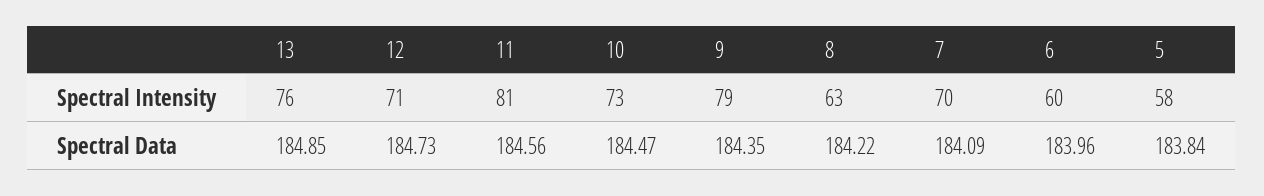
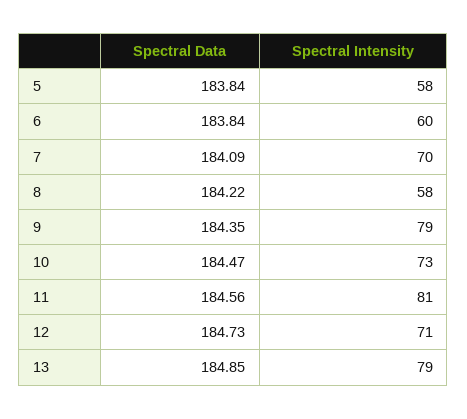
  {
    "13": {
-     "Spectral Intensity": 76,
+     "Spectral Intensity": 79,
      "Spectral Data": 184.85
    },
    "12": {
      "Spectral Intensity": 71,
      "Spectral Data": 184.73
    },
    "11": {
      "Spectral Intensity": 81,
      "Spectral Data": 184.56
    },
    "10": {
      "Spectral Intensity": 73,
      "Spectral Data": 184.47
    },
    "9": {
      "Spectral Intensity": 79,
      "Spectral Data": 184.35
    },
    "8": {
-     "Spectral Intensity": 63,
+     "Spectral Intensity": 58,
      "Spectral Data": 184.22
    },
    "7": {
      "Spectral Intensity": 70,
      "Spectral Data": 184.09
    },
    "6": {
      "Spectral Intensity": 60,
-     "Spectral Data": 183.96
+     "Spectral Data": 183.84
    },
    "5": {
      "Spectral Intensity": 58,
      "Spectral Data": 183.84
    }
  }

